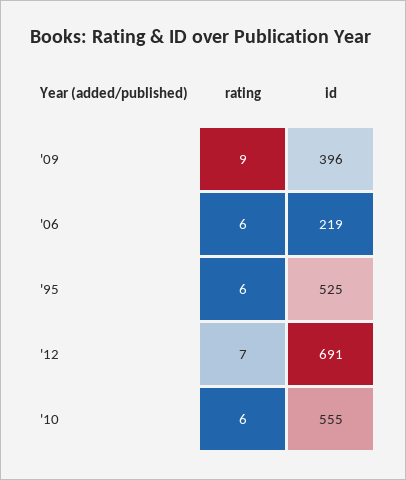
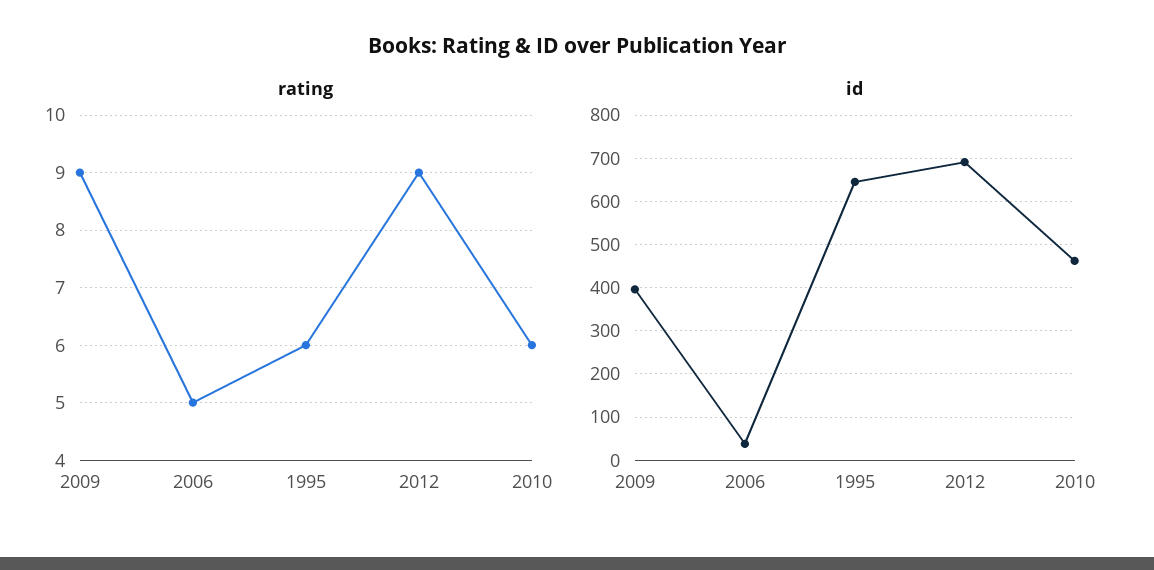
  {
    "rating": {
      "'09": 9,
-     "'06": 6,
+     "'06": 5,
      "'95": 6,
-     "'12": 7,
+     "'12": 9,
      "'10": 6
    },
    "id": {
      "'09": 396,
-     "'06": 219,
+     "'06": 40,
-     "'95": 525,
+     "'95": 640,
      "'12": 691,
-     "'10": 555
+     "'10": 460
    }
  }

